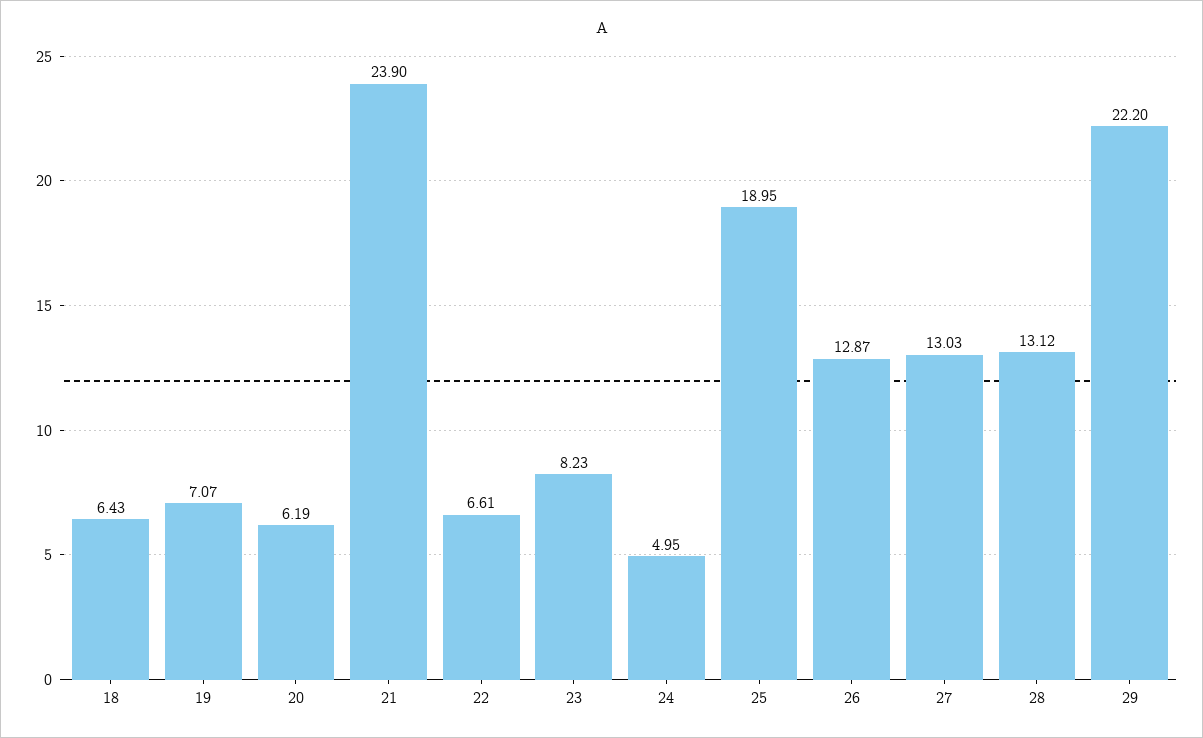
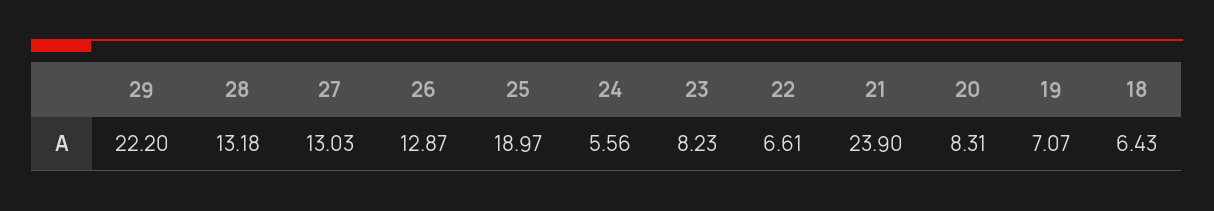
  {
    "18": 6.43,
    "19": 7.07,
-   "20": 6.19,
+   "20": 8.31,
    "21": 23.9,
    "22": 6.61,
    "23": 8.23,
-   "24": 4.95,
+   "24": 5.56,
-   "25": 18.95,
+   "25": 18.97,
    "26": 12.87,
    "27": 13.03,
-   "28": 13.12,
+   "28": 13.18,
    "29": 22.2
  }

